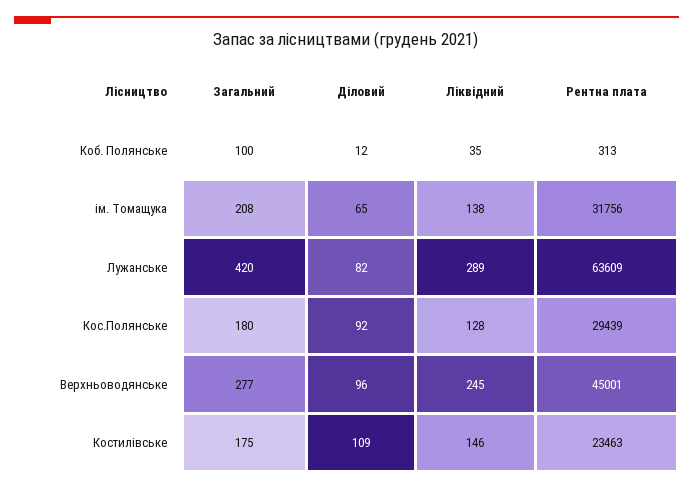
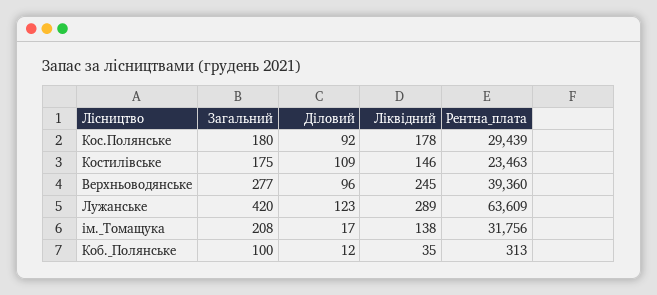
  {
    "Загальний": {
      "Коб. Полянське": 100,
      "ім. Томащука": 208,
      "Лужанське": 420,
      "Кос.Полянське": 180,
      "Верхньоводянськe": 277,
      "Костилівське": 175
    },
    "Діловий": {
      "Коб. Полянське": 12,
-     "ім. Томащука": 65,
+     "ім. Томащука": 17,
-     "Лужанське": 82,
+     "Лужанське": 123,
      "Кос.Полянське": 92,
      "Верхньоводянськe": 96,
      "Костилівське": 109
    },
    "Ліквідний": {
      "Коб. Полянське": 35,
      "ім. Томащука": 138,
      "Лужанське": 289,
-     "Кос.Полянське": 128,
+     "Кос.Полянське": 178,
      "Верхньоводянськe": 245,
      "Костилівське": 146
    },
    "Рентна плата": {
      "Коб. Полянське": 313,
      "ім. Томащука": 31756,
      "Лужанське": 63609,
      "Кос.Полянське": 29439,
-     "Верхньоводянськe": 45001,
+     "Верхньоводянськe": 39360,
      "Костилівське": 23463
    }
  }

